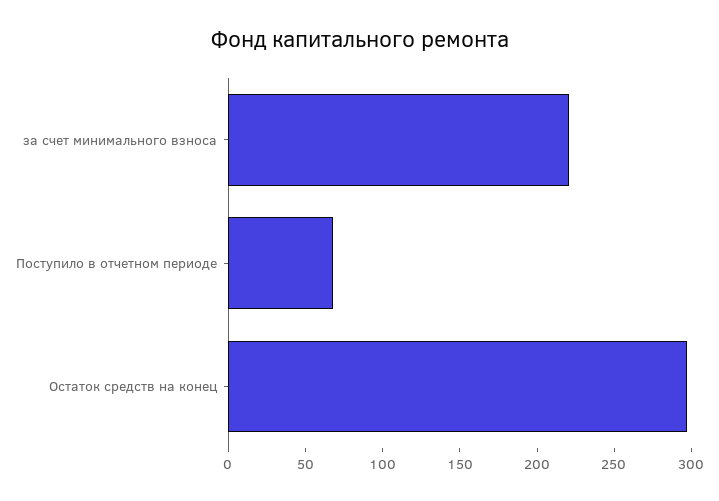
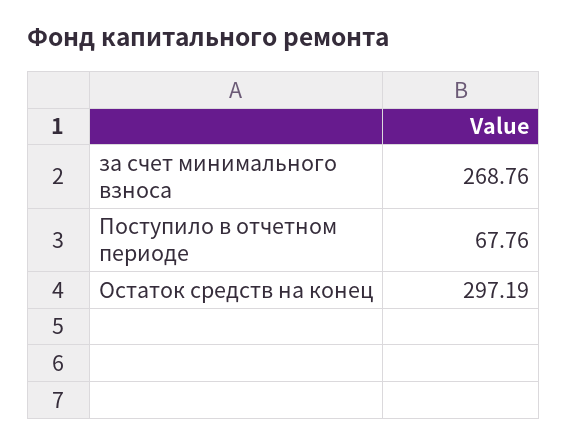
  {
-   "за счет минимального взноса": 220,
+   "за счет минимального взноса": 268.76,
    "Поступило в отчетном периоде": 67.76,
    "Остаток средств на конец": 297.19
  }

